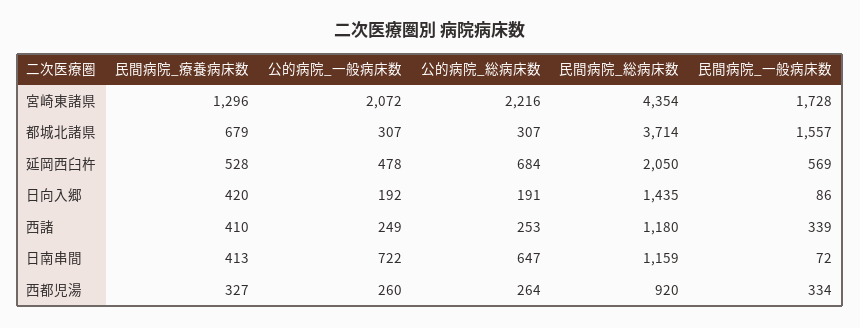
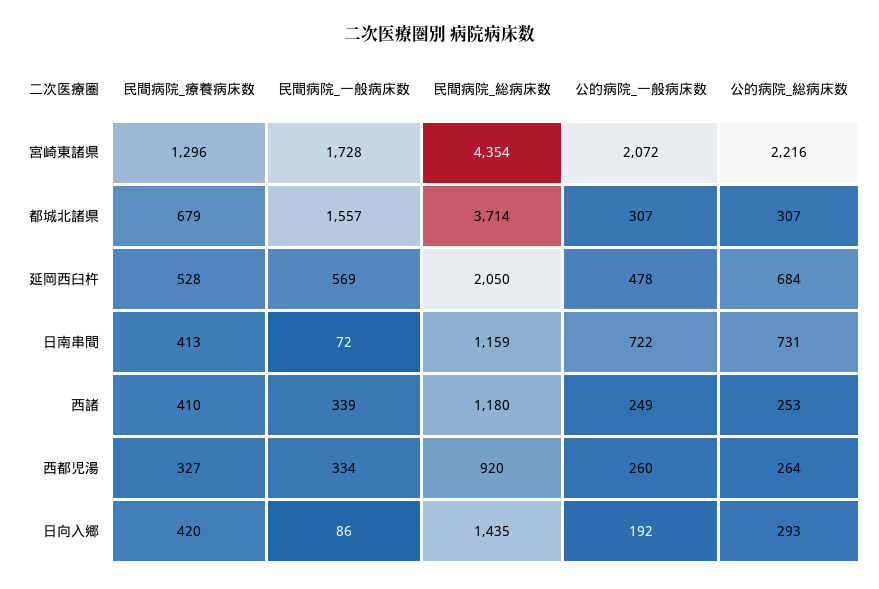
  {
    "民間病院_療養病床数": {
      "宮崎東諸県": 1296,
      "都城北諸県": 679,
      "延岡西臼杵": 528,
      "日向入郷": 420,
      "西諸": 410,
      "日南串間": 413,
      "西都児湯": 327
    },
    "公的病院_一般病床数": {
      "宮崎東諸県": 2072,
      "都城北諸県": 307,
      "延岡西臼杵": 478,
      "日向入郷": 192,
      "西諸": 249,
      "日南串間": 722,
      "西都児湯": 260
    },
    "公的病院_総病床数": {
      "宮崎東諸県": 2216,
      "都城北諸県": 307,
      "延岡西臼杵": 684,
-     "日向入郷": 191,
+     "日向入郷": 293,
      "西諸": 253,
-     "日南串間": 647,
+     "日南串間": 731,
      "西都児湯": 264
    },
    "民間病院_総病床数": {
      "宮崎東諸県": 4354,
      "都城北諸県": 3714,
      "延岡西臼杵": 2050,
      "日向入郷": 1435,
      "西諸": 1180,
      "日南串間": 1159,
      "西都児湯": 920
    },
    "民間病院_一般病床数": {
      "宮崎東諸県": 1728,
      "都城北諸県": 1557,
      "延岡西臼杵": 569,
      "日向入郷": 86,
      "西諸": 339,
      "日南串間": 72,
      "西都児湯": 334
    }
  }

